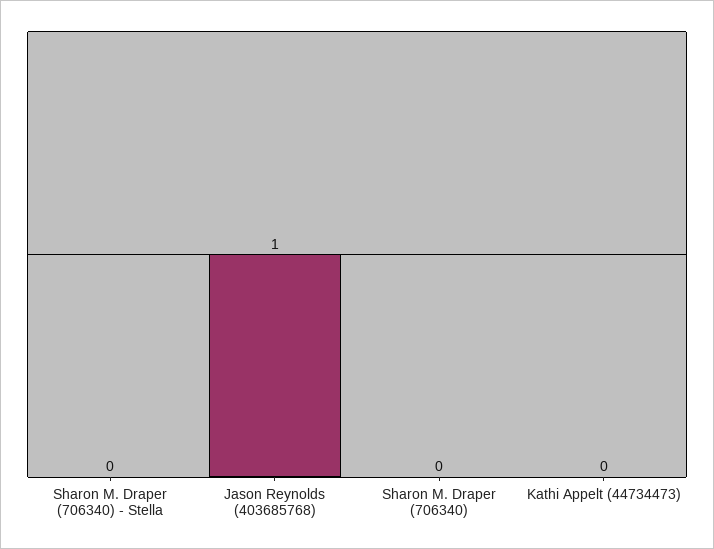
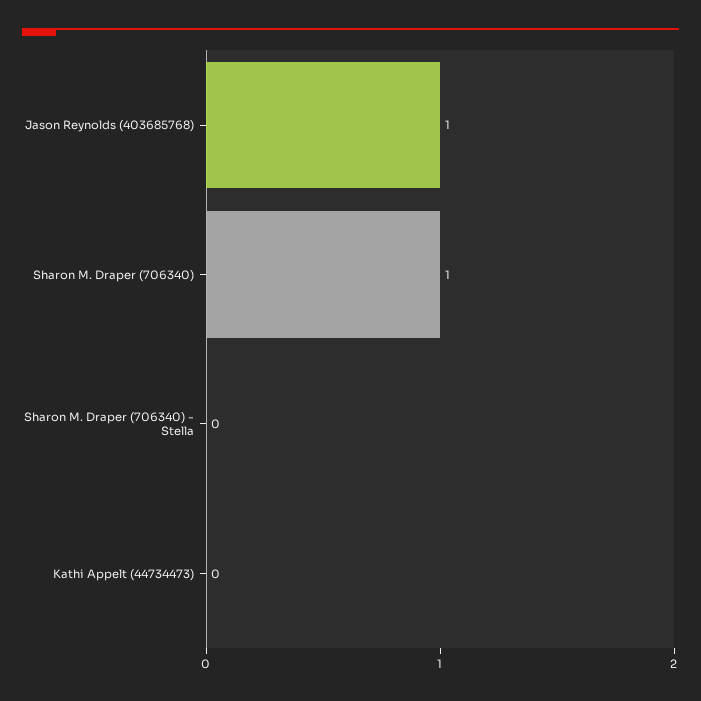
  {
    "Sharon M. Draper (706340) - Stella": 0,
    "Jason Reynolds (403685768)": 1,
-   "Sharon M. Draper (706340)": 0,
+   "Sharon M. Draper (706340)": 1,
    "Kathi Appelt (44734473)": 0
  }

